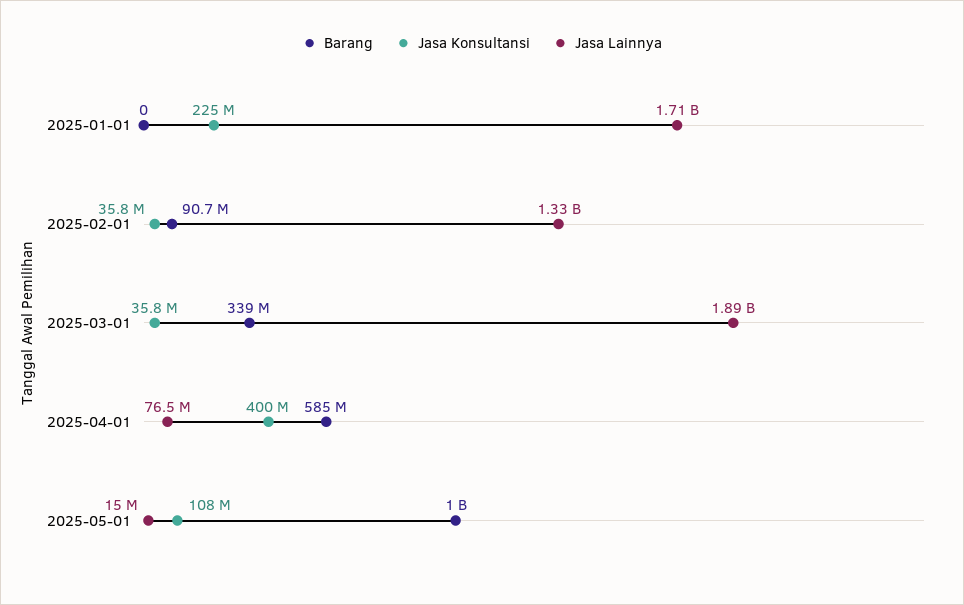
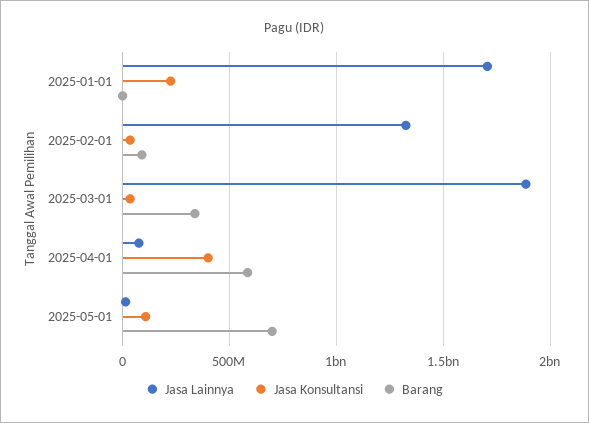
  {
    "Barang": {
      "2025-01-01": 0,
      "2025-02-01": 90700000,
      "2025-03-01": 339000000,
      "2025-04-01": 585000000,
-     "2025-05-01": 1000000000
+     "2025-05-01": 700000000
    },
    "Jasa Konsultansi": {
      "2025-01-01": 225000000,
      "2025-02-01": 35800000,
      "2025-03-01": 35800000,
      "2025-04-01": 400000000,
      "2025-05-01": 108000000
    },
    "Jasa Lainnya": {
      "2025-01-01": 1710000000,
      "2025-02-01": 1330000000,
      "2025-03-01": 1890000000,
      "2025-04-01": 76500000,
      "2025-05-01": 15000000
    }
  }

